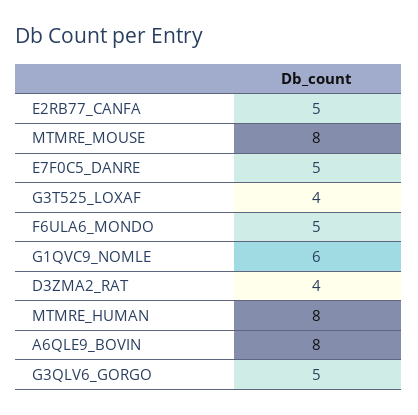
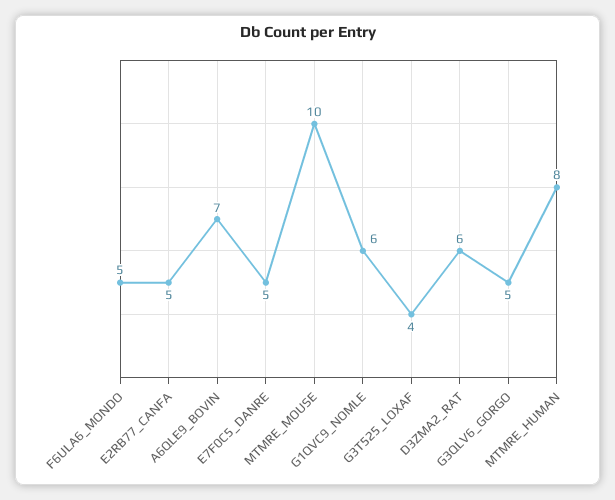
  {
    "E2RB77_CANFA": 5,
-   "MTMRE_MOUSE": 8,
+   "MTMRE_MOUSE": 10,
    "E7F0C5_DANRE": 5,
    "G3T525_LOXAF": 4,
    "F6ULA6_MONDO": 5,
    "G1QVC9_NOMLE": 6,
-   "D3ZMA2_RAT": 4,
+   "D3ZMA2_RAT": 6,
    "MTMRE_HUMAN": 8,
-   "A6QLE9_BOVIN": 8,
+   "A6QLE9_BOVIN": 7,
    "G3QLV6_GORGO": 5
  }

